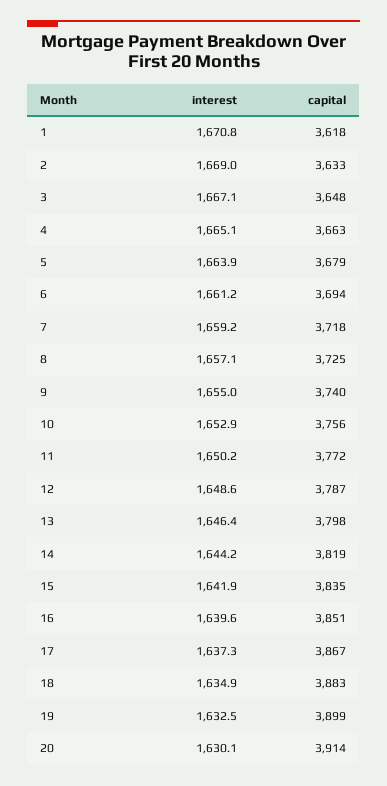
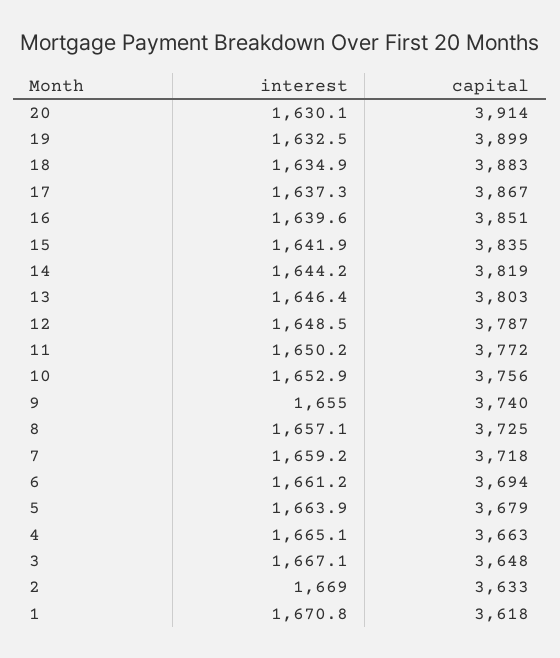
  {
    "interest": {
      "1": 1670.8,
      "2": 1669,
      "3": 1667.1,
      "4": 1665.1,
      "5": 1663.9,
      "6": 1661.2,
      "7": 1659.2,
      "8": 1657.1,
      "9": 1655,
      "10": 1652.9,
      "11": 1650.2,
-     "12": 1648.6,
+     "12": 1648.5,
      "13": 1646.4,
      "14": 1644.2,
      "15": 1641.9,
      "16": 1639.6,
      "17": 1637.3,
      "18": 1634.9,
      "19": 1632.5,
      "20": 1630.1
    },
    "capital": {
      "1": 3618,
      "2": 3633,
      "3": 3648,
      "4": 3663,
      "5": 3679,
      "6": 3694,
      "7": 3718,
      "8": 3725,
      "9": 3740,
      "10": 3756,
      "11": 3772,
      "12": 3787,
-     "13": 3798,
+     "13": 3803,
      "14": 3819,
      "15": 3835,
      "16": 3851,
      "17": 3867,
      "18": 3883,
      "19": 3899,
      "20": 3914
    }
  }

